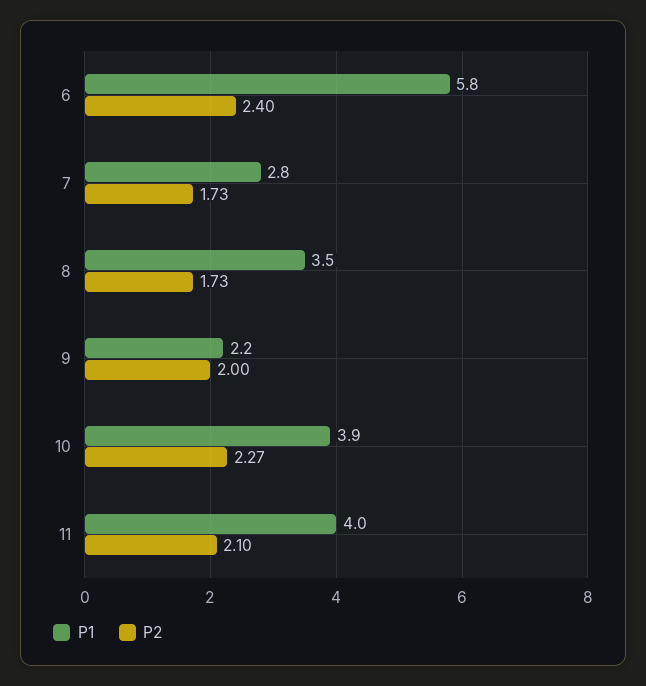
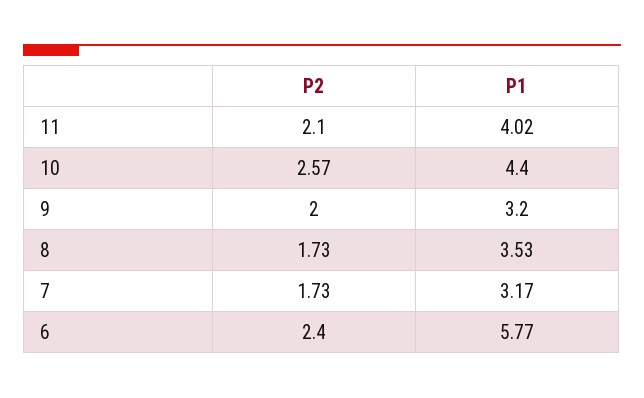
  {
    "P1": {
      "6": 5.77,
-     "7": 2.8,
+     "7": 3.17,
      "8": 3.53,
-     "9": 2.2,
+     "9": 3.2,
-     "10": 3.9,
+     "10": 4.4,
      "11": 4.02
    },
    "P2": {
      "6": 2.4,
      "7": 1.73,
      "8": 1.73,
      "9": 2,
-     "10": 2.27,
+     "10": 2.57,
      "11": 2.1
    }
  }

